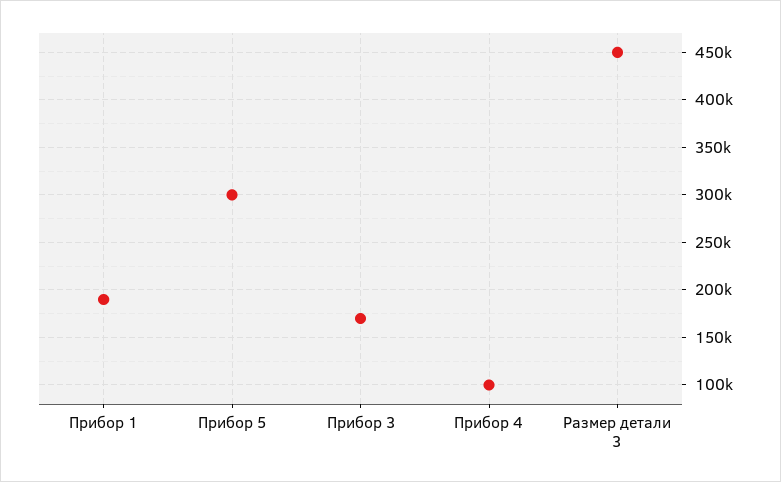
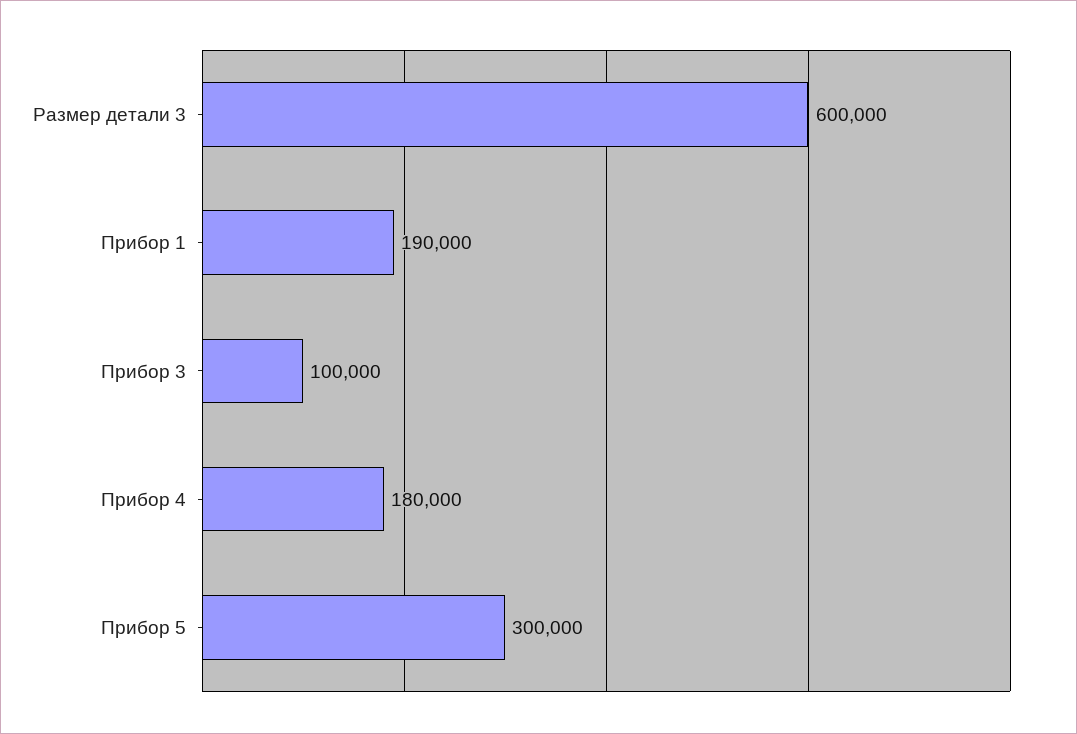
  {
    "Прибор 1": 190000,
    "Прибор 5": 300000,
-   "Прибор 3": 170000,
+   "Прибор 3": 100000,
-   "Прибор 4": 100000,
+   "Прибор 4": 180000,
-   "Размер детали 3": 450000
+   "Размер детали 3": 600000
  }

